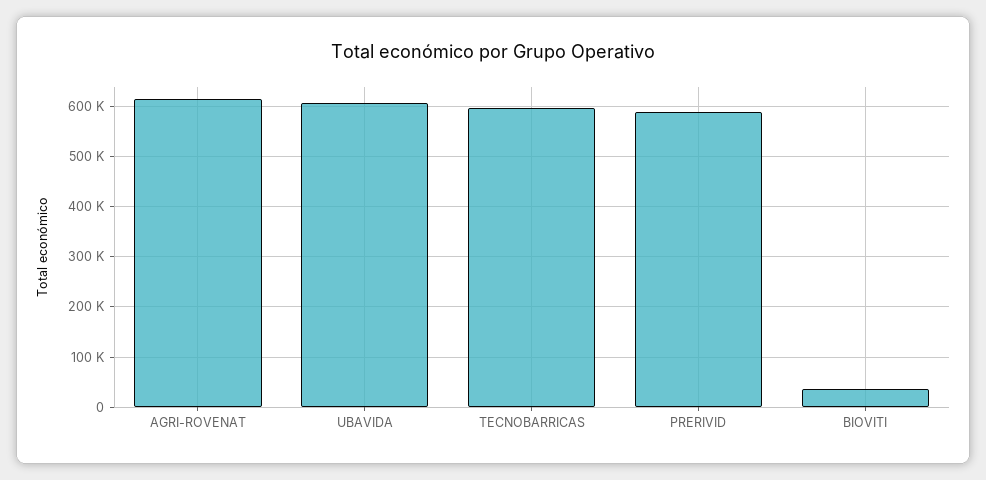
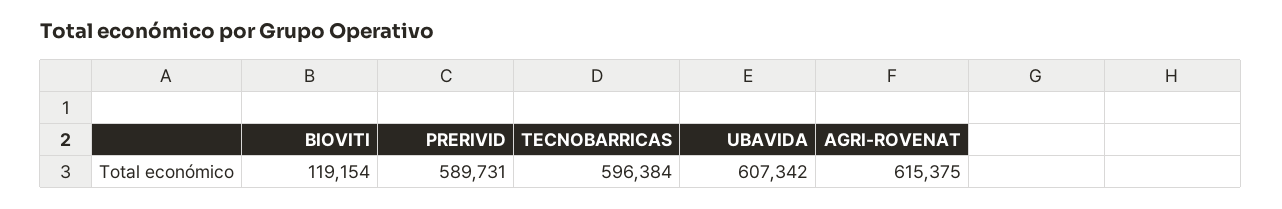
  {
    "AGRI-ROVENAT": 615375,
    "UBAVIDA": 607342,
    "TECNOBARRICAS": 596384,
    "PRERIVID": 589731,
-   "BIOVITI": 40000
+   "BIOVITI": 119154
  }

